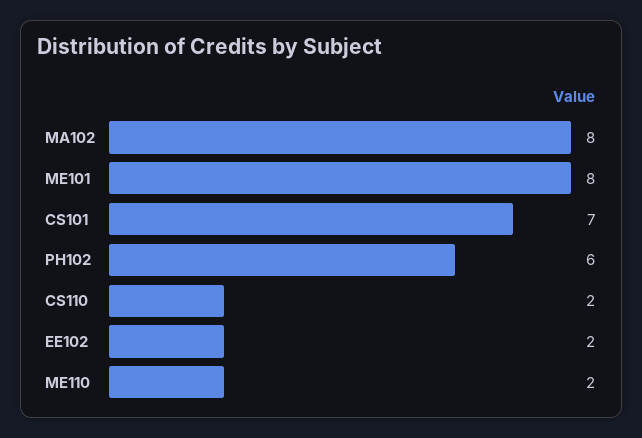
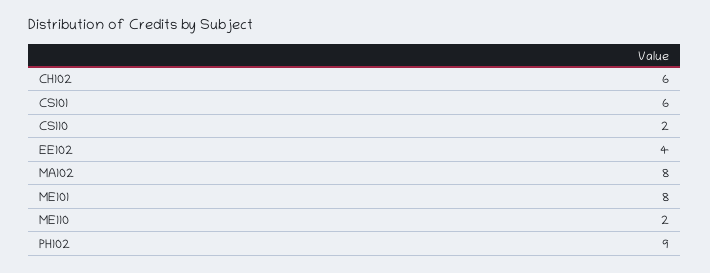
  {
    "MA102": 8,
    "ME101": 8,
-   "CS101": 7,
+   "CS101": 6,
-   "PH102": 6,
+   "PH102": 9,
    "CS110": 2,
-   "EE102": 2,
+   "EE102": 4,
-   "ME110": 2
+   "ME110": 2,
+   "CH102": 6
  }

